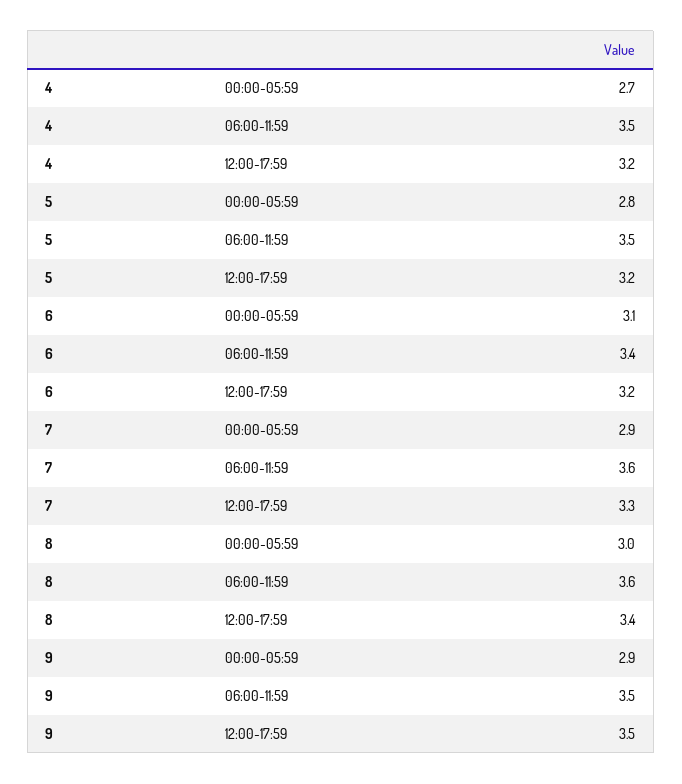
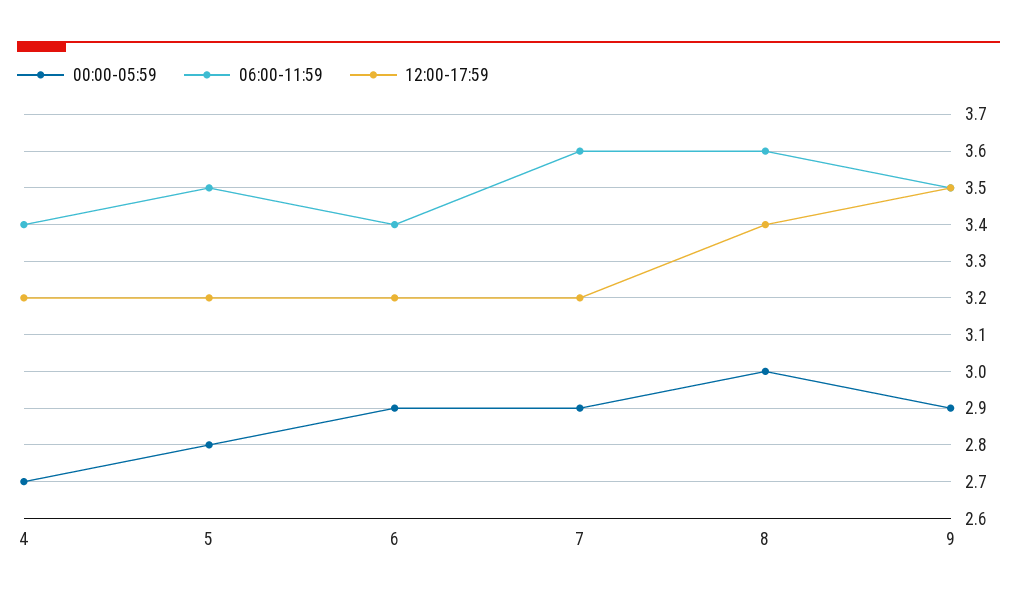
  {
    "00:00-05:59": {
      "4": 2.7,
      "5": 2.8,
-     "6": 3.1,
+     "6": 2.9,
      "7": 2.9,
      "8": 3,
      "9": 2.9
    },
    "06:00-11:59": {
-     "4": 3.5,
+     "4": 3.4,
      "5": 3.5,
      "6": 3.4,
      "7": 3.6,
      "8": 3.6,
      "9": 3.5
    },
    "12:00-17:59": {
      "4": 3.2,
      "5": 3.2,
      "6": 3.2,
-     "7": 3.3,
+     "7": 3.2,
      "8": 3.4,
      "9": 3.5
    }
  }

